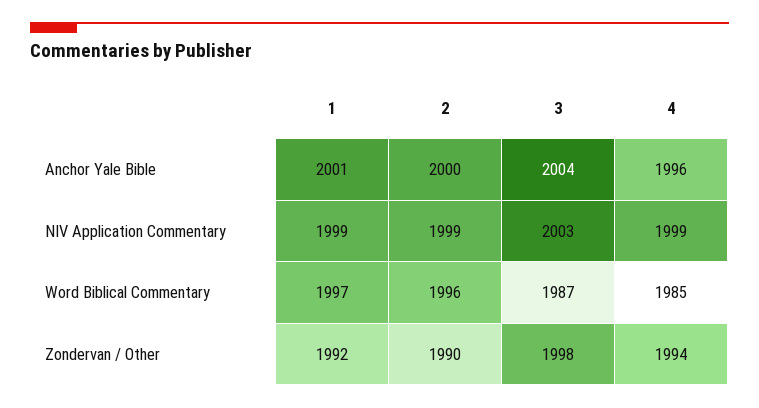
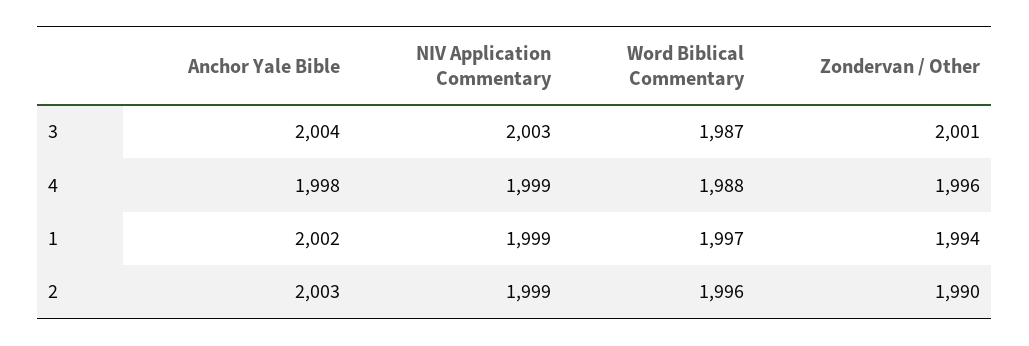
  {
    "1": {
-     "Anchor Yale Bible": 2001,
+     "Anchor Yale Bible": 2002,
      "NIV Application Commentary": 1999,
      "Word Biblical Commentary": 1997,
-     "Zondervan / Other": 1992
+     "Zondervan / Other": 1994
    },
    "2": {
-     "Anchor Yale Bible": 2000,
+     "Anchor Yale Bible": 2003,
      "NIV Application Commentary": 1999,
      "Word Biblical Commentary": 1996,
      "Zondervan / Other": 1990
    },
    "3": {
      "Anchor Yale Bible": 2004,
      "NIV Application Commentary": 2003,
      "Word Biblical Commentary": 1987,
-     "Zondervan / Other": 1998
+     "Zondervan / Other": 2001
    },
    "4": {
-     "Anchor Yale Bible": 1996,
+     "Anchor Yale Bible": 1998,
      "NIV Application Commentary": 1999,
-     "Word Biblical Commentary": 1985,
+     "Word Biblical Commentary": 1988,
-     "Zondervan / Other": 1994
+     "Zondervan / Other": 1996
    }
  }

